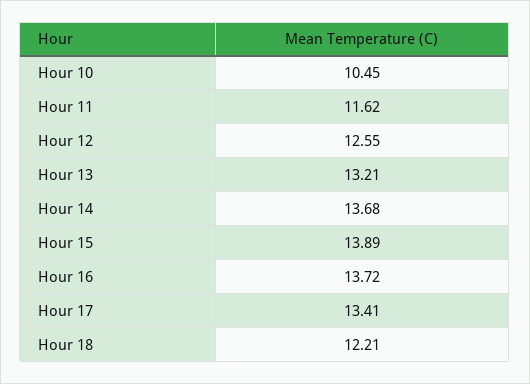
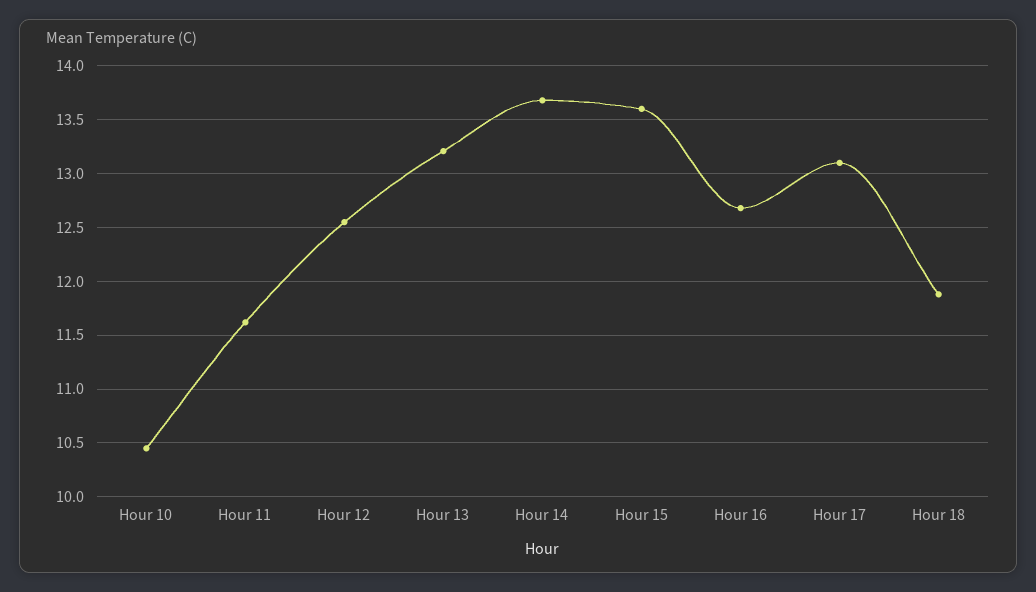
  {
    "Hour 10": 10.45,
    "Hour 11": 11.62,
    "Hour 12": 12.55,
    "Hour 13": 13.21,
    "Hour 14": 13.68,
-   "Hour 15": 13.89,
+   "Hour 15": 13.6,
-   "Hour 16": 13.72,
+   "Hour 16": 12.7,
-   "Hour 17": 13.41,
+   "Hour 17": 13.1,
-   "Hour 18": 12.21
+   "Hour 18": 11.9
  }

